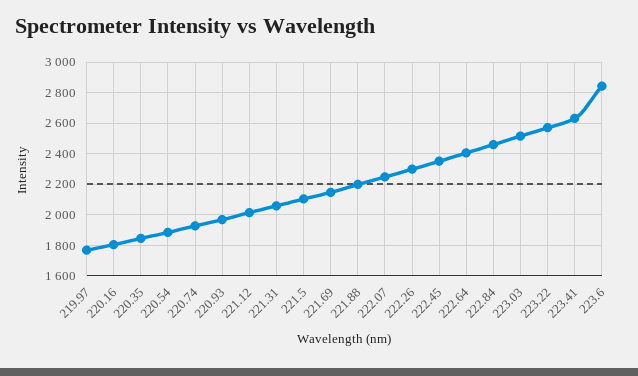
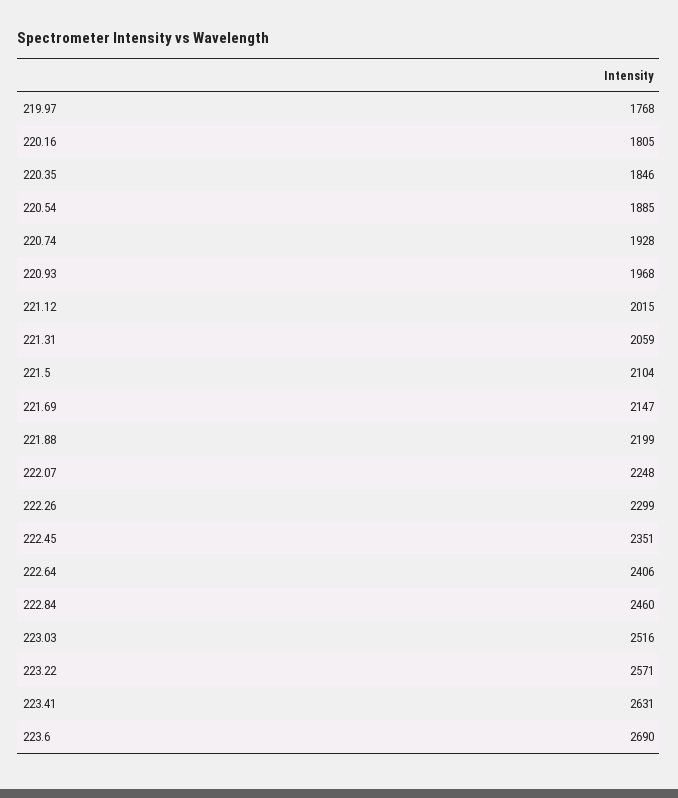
  {
    "219.97": 1768,
    "220.16": 1805,
    "220.35": 1846,
    "220.54": 1885,
    "220.74": 1928,
    "220.93": 1968,
    "221.12": 2015,
    "221.31": 2059,
    "221.5": 2104,
    "221.69": 2147,
    "221.88": 2199,
    "222.07": 2248,
    "222.26": 2299,
    "222.45": 2351,
    "222.64": 2406,
    "222.84": 2460,
    "223.03": 2516,
    "223.22": 2571,
    "223.41": 2631,
-   "223.6": 2850
+   "223.6": 2690
  }

